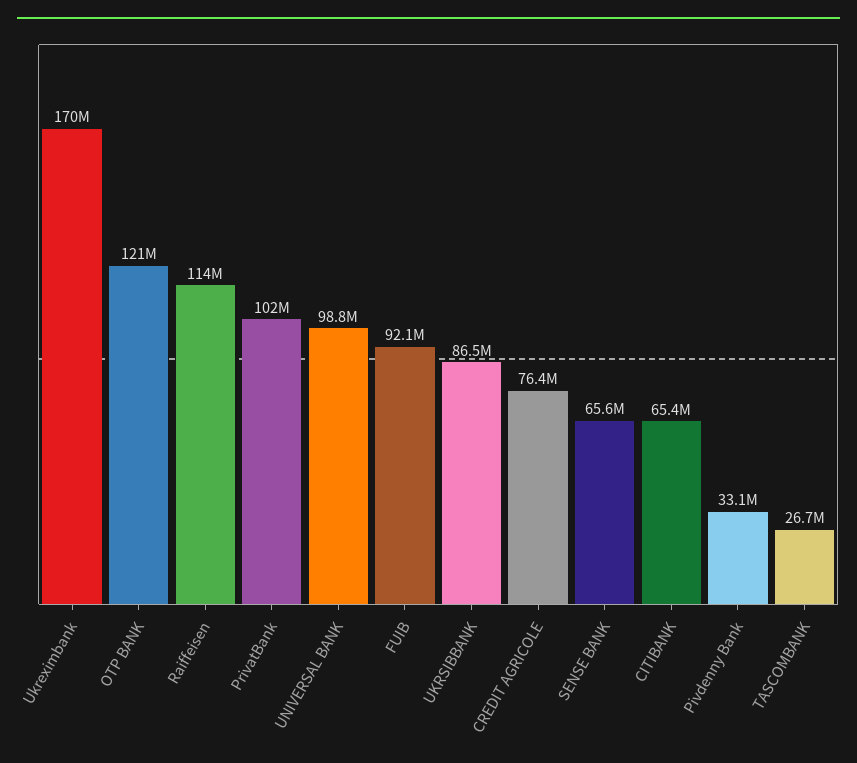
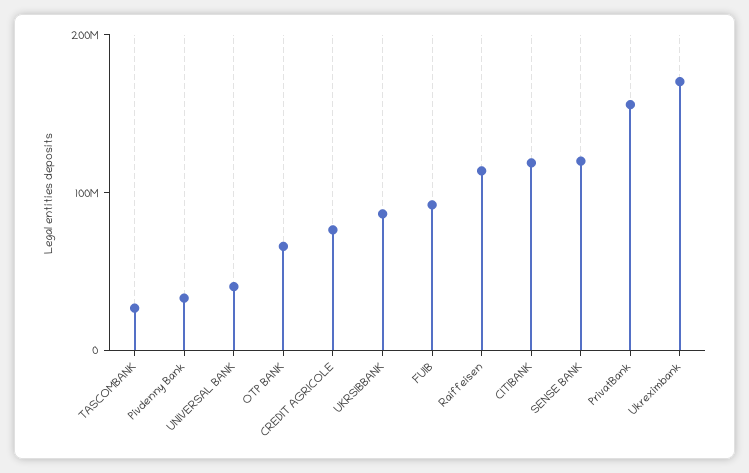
  {
    "Ukreximbank": 170000000,
-   "OTP BANK": 121000000,
+   "OTP BANK": 60000000,
    "Raiffeisen": 114000000,
-   "PrivatBank": 102000000,
+   "PrivatBank": 160000000,
-   "UNIVERSAL BANK": 98800000,
+   "UNIVERSAL BANK": 40000000,
    "FUIB": 92100000,
    "UKRSIBBANK": 86500000,
    "CREDIT AGRICOLE": 76400000,
-   "SENSE BANK": 65600000,
+   "SENSE BANK": 120000000,
-   "CITIBANK": 65400000,
+   "CITIBANK": 120000000,
    "Pivdenny Bank": 33100000,
    "TASCOMBANK": 26700000
  }

